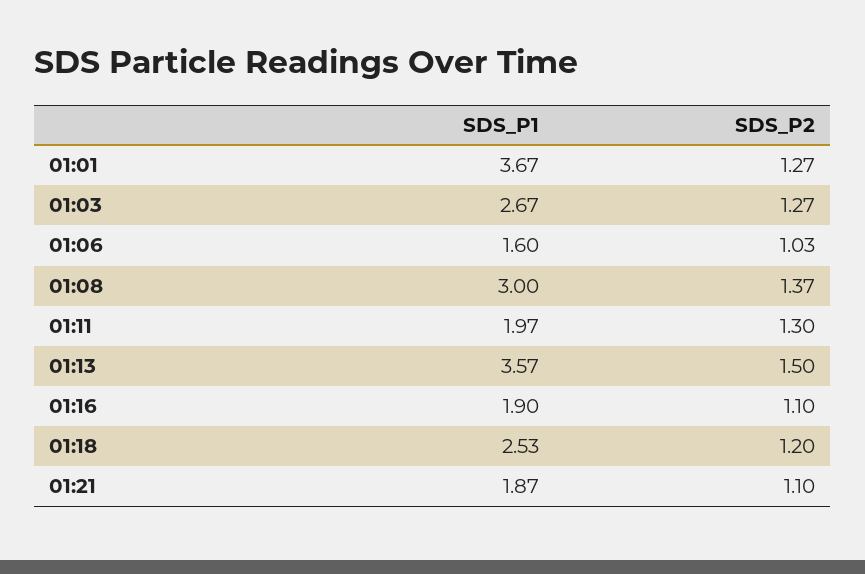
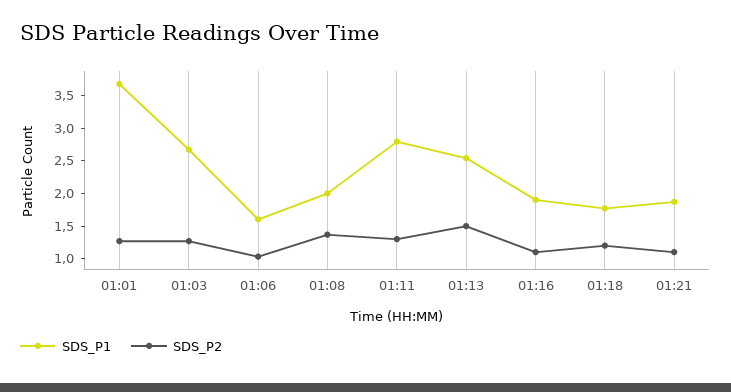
  {
    "SDS_P1": {
      "01:01": 3.67,
      "01:03": 2.67,
      "01:06": 1.6,
-     "01:08": 3,
+     "01:08": 2,
-     "01:11": 1.97,
+     "01:11": 2.75,
-     "01:13": 3.57,
+     "01:13": 2.5,
      "01:16": 1.9,
-     "01:18": 2.53,
+     "01:18": 1.75,
      "01:21": 1.87
    },
    "SDS_P2": {
      "01:01": 1.27,
      "01:03": 1.27,
      "01:06": 1.03,
      "01:08": 1.37,
      "01:11": 1.3,
      "01:13": 1.5,
      "01:16": 1.1,
      "01:18": 1.2,
      "01:21": 1.1
    }
  }

